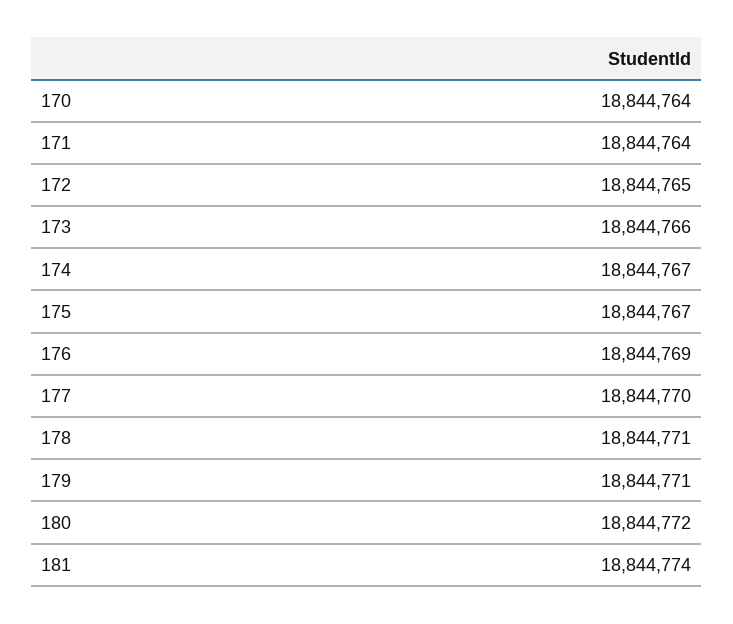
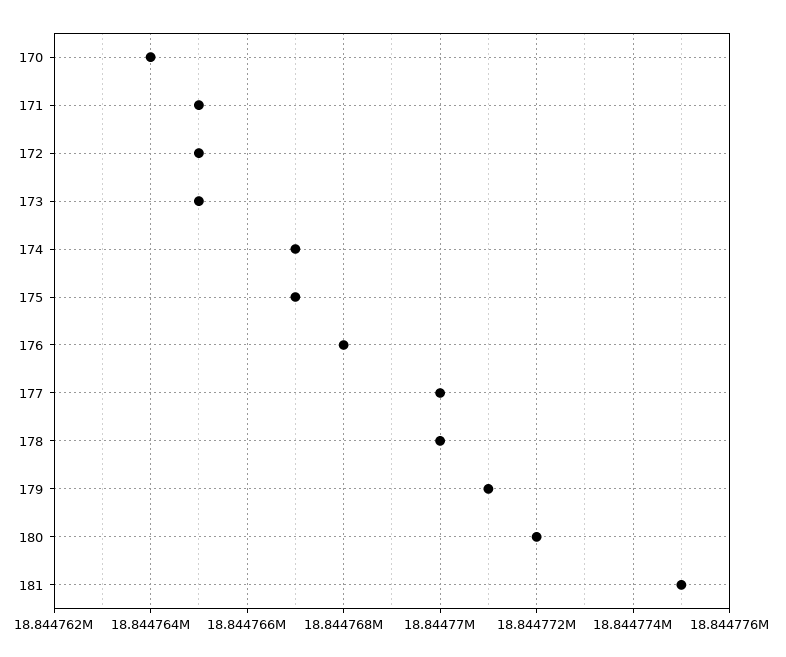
  {
    "170": 18844764,
-   "171": 18844764,
+   "171": 18844765,
    "172": 18844765,
-   "173": 18844766,
+   "173": 18844765,
    "174": 18844767,
    "175": 18844767,
-   "176": 18844769,
+   "176": 18844768,
    "177": 18844770,
-   "178": 18844771,
+   "178": 18844770,
    "179": 18844771,
    "180": 18844772,
-   "181": 18844774
+   "181": 18844775
  }

